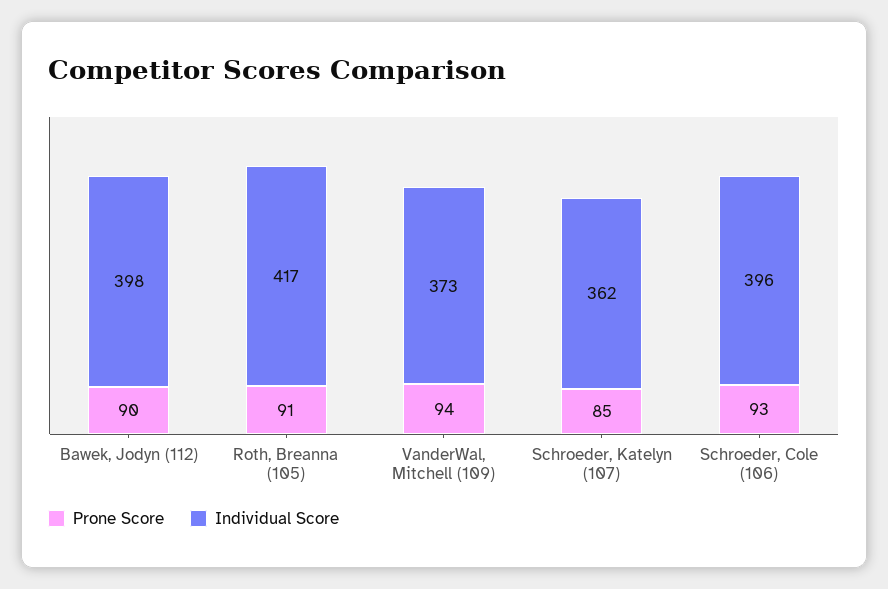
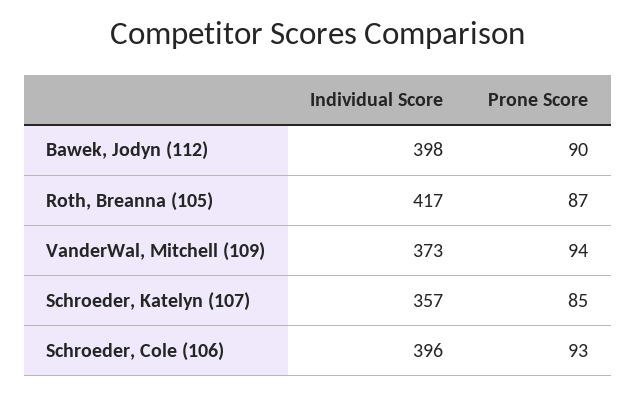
  {
    "Prone Score": {
      "Bawek, Jodyn (112)": 90,
-     "Roth, Breanna (105)": 91,
+     "Roth, Breanna (105)": 87,
      "VanderWal, Mitchell (109)": 94,
      "Schroeder, Katelyn (107)": 85,
      "Schroeder, Cole (106)": 93
    },
    "Individual Score": {
      "Bawek, Jodyn (112)": 398,
      "Roth, Breanna (105)": 417,
      "VanderWal, Mitchell (109)": 373,
-     "Schroeder, Katelyn (107)": 362,
+     "Schroeder, Katelyn (107)": 357,
      "Schroeder, Cole (106)": 396
    }
  }

